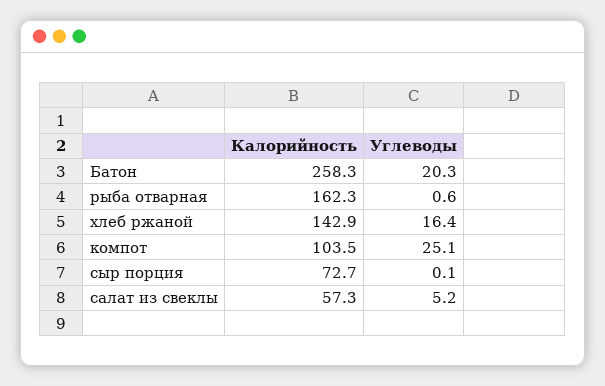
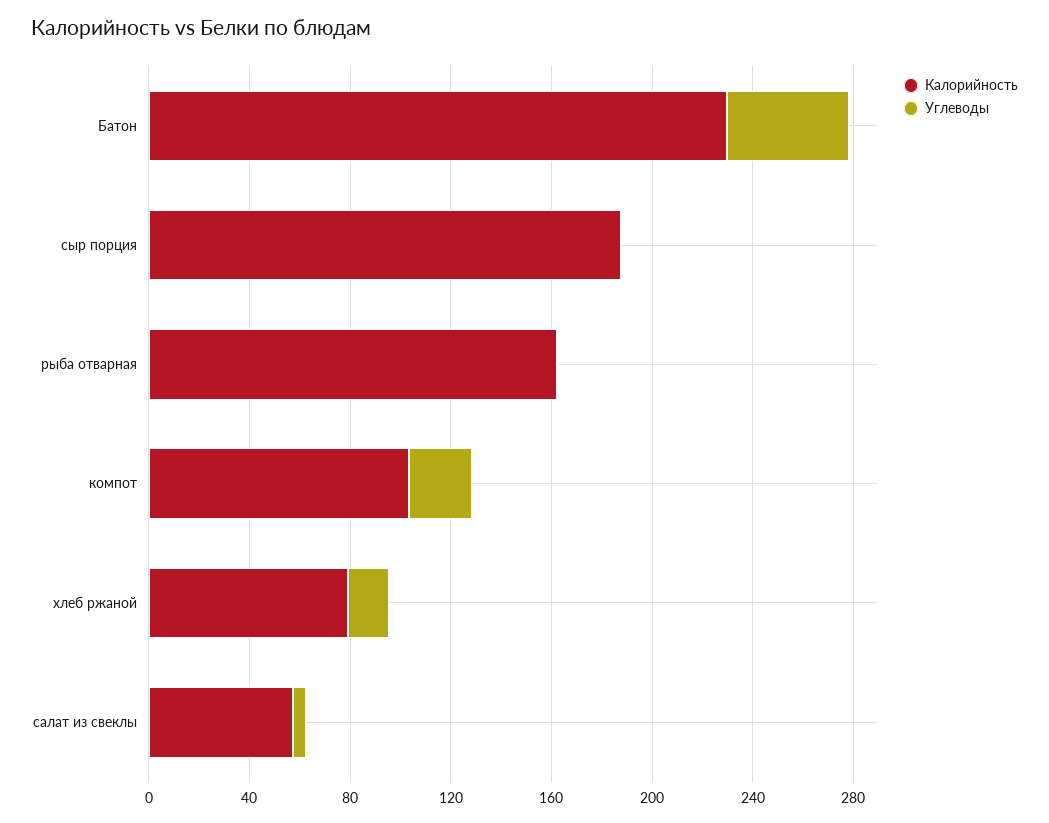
  {
    "Калорийность": {
-     "Батон": 258.3,
+     "Батон": 230,
      "рыба отварная": 162.3,
-     "хлеб ржаной": 142.9,
+     "хлеб ржаной": 80,
      "компот": 103.5,
-     "сыр порция": 72.7,
+     "сыр порция": 190,
      "салат из свеклы": 57.3
    },
    "Углеводы": {
-     "Батон": 20.3,
+     "Батон": 50,
      "рыба отварная": 0.6,
      "хлеб ржаной": 16.4,
      "компот": 25.1,
      "сыр порция": 0.1,
      "салат из свеклы": 5.2
    }
  }

